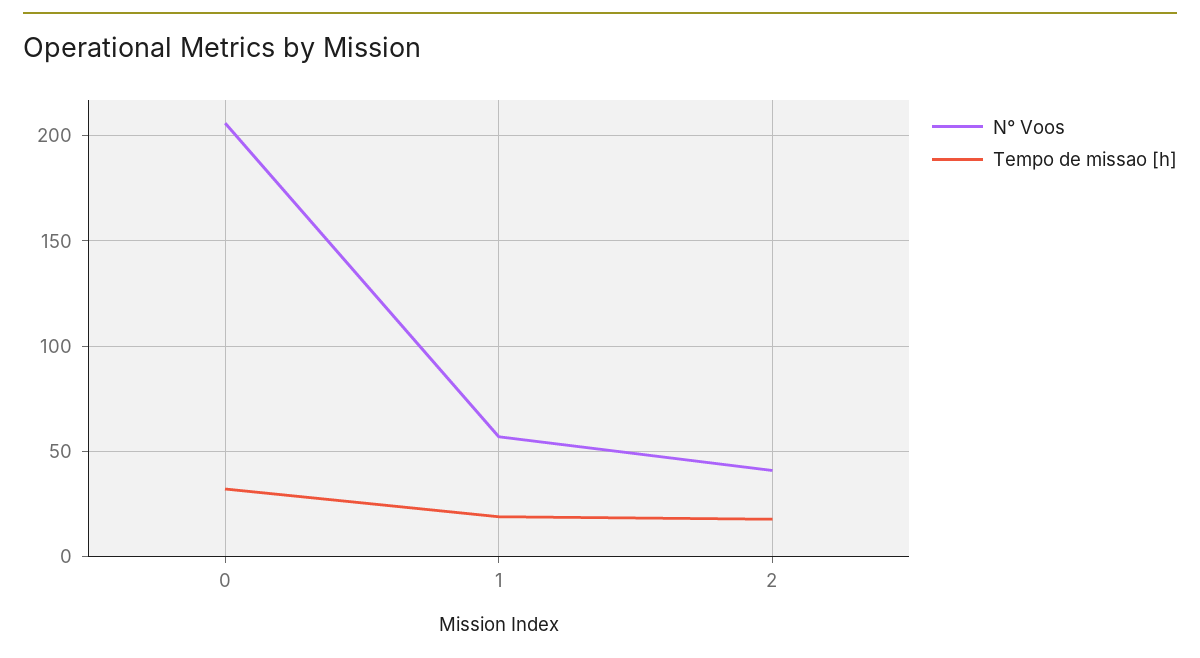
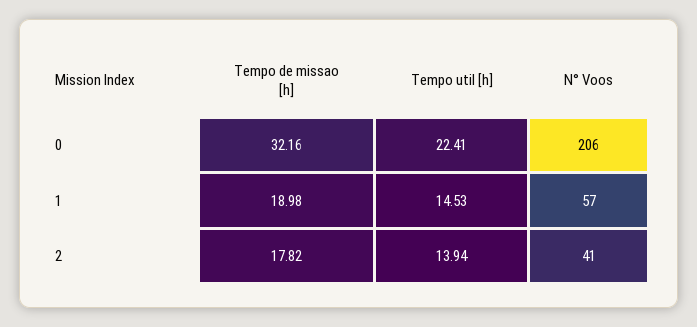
  {
    "N° Voos": {
      "0": 206,
      "1": 57,
      "2": 41
    },
    "Tempo de missao [h]": {
      "0": 32.16,
      "1": 18.98,
      "2": 17.82
-   }
+   },
+   "Tempo util [h]": {
+     "0": 22.41,
+     "1": 14.53,
+     "2": 13.94
+   }
  }

